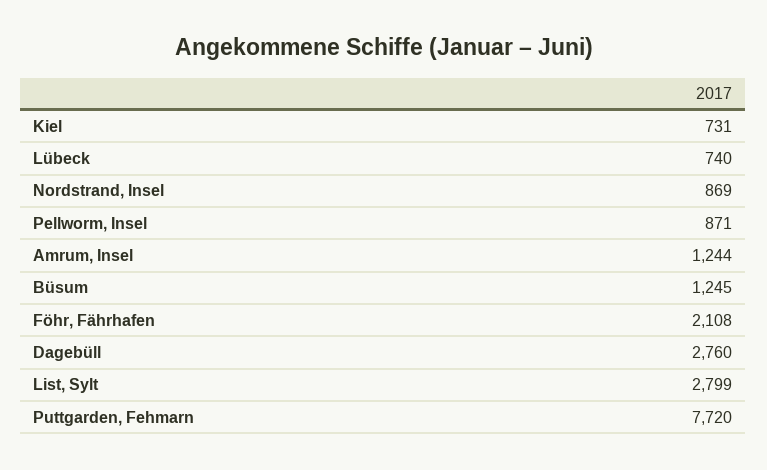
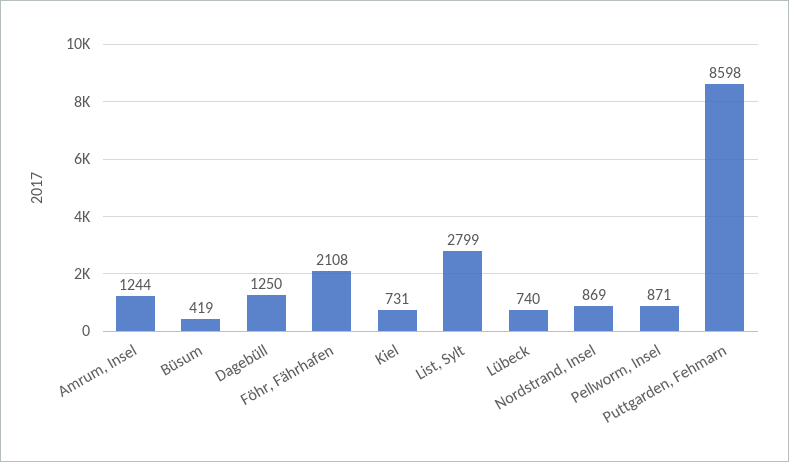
  {
    "Kiel": 731,
    "Lübeck": 740,
    "Nordstrand, Insel": 869,
    "Pellworm, Insel": 871,
    "Amrum, Insel": 1244,
-   "Büsum": 1245,
+   "Büsum": 419,
    "Föhr, Fährhafen": 2108,
-   "Dagebüll": 2760,
+   "Dagebüll": 1250,
    "List, Sylt": 2799,
-   "Puttgarden, Fehmarn": 7720
+   "Puttgarden, Fehmarn": 8598
  }

